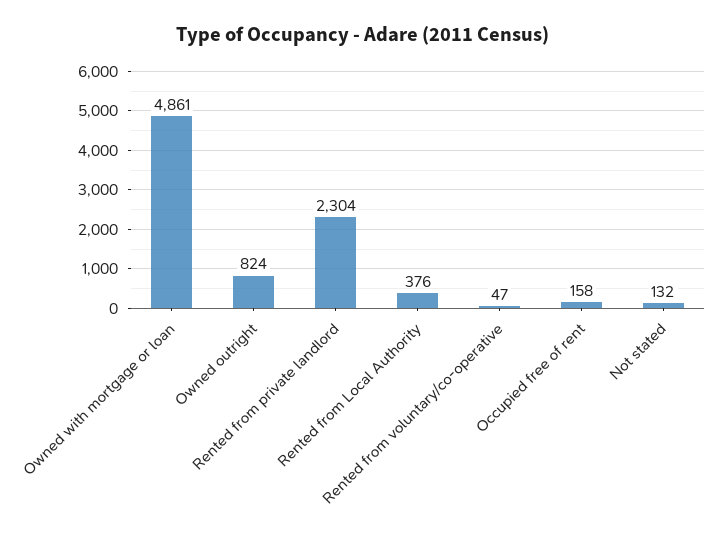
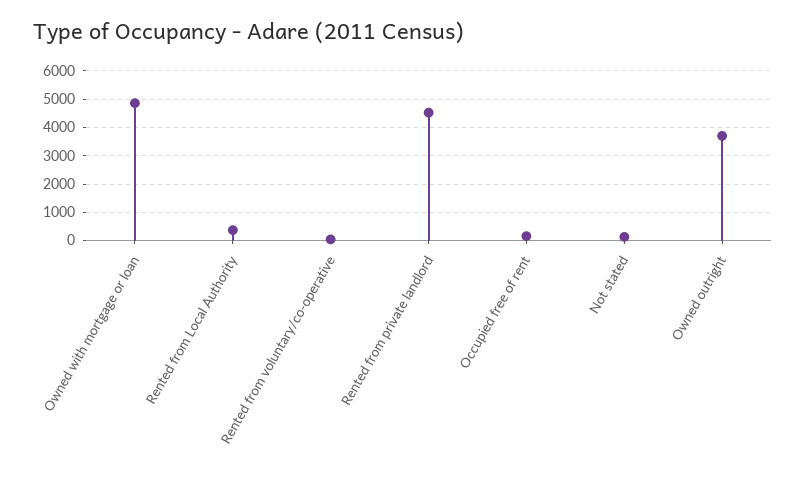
  {
    "Owned with mortgage or loan": 4861,
-   "Owned outright": 824,
+   "Owned outright": 3750,
-   "Rented from private landlord": 2304,
+   "Rented from private landlord": 4500,
    "Rented from Local Authority": 376,
    "Rented from voluntary/co-operative": 47,
    "Occupied free of rent": 158,
    "Not stated": 132
  }

